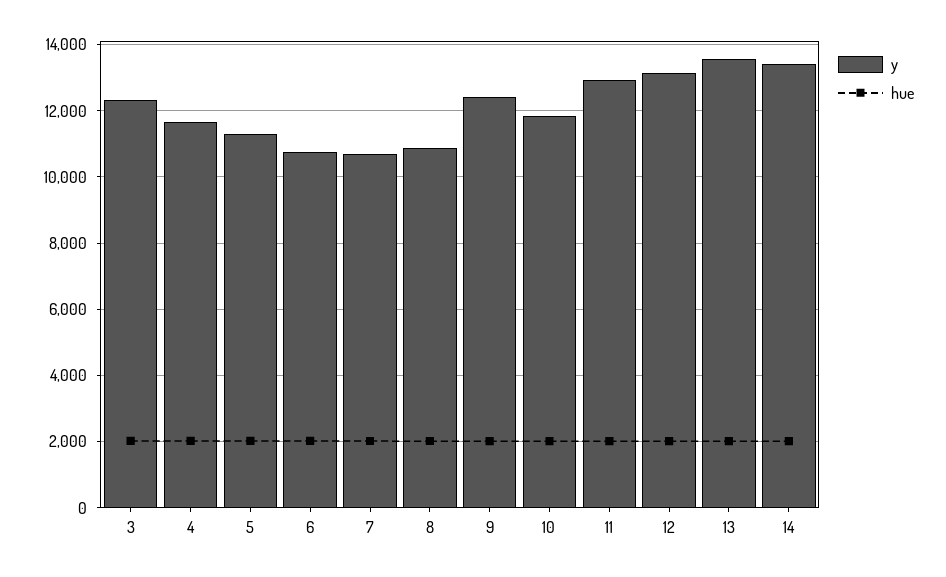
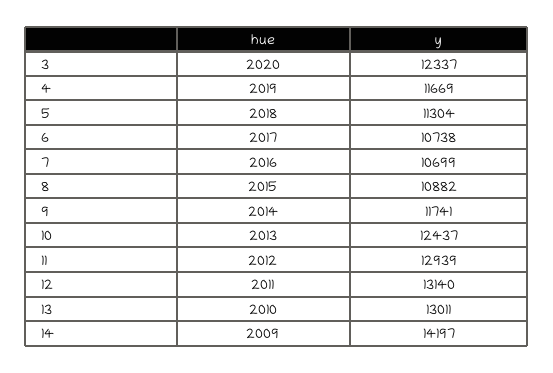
  {
    "y": {
      "3": 12337,
      "4": 11669,
      "5": 11304,
      "6": 10738,
      "7": 10699,
      "8": 10882,
-     "9": 12400,
+     "9": 11741,
-     "10": 11800,
+     "10": 12437,
      "11": 12939,
      "12": 13140,
-     "13": 13600,
+     "13": 13011,
-     "14": 13400
+     "14": 14197
    },
    "hue": {
      "3": 2020,
      "4": 2019,
      "5": 2018,
      "6": 2017,
      "7": 2016,
      "8": 2015,
      "9": 2014,
      "10": 2013,
      "11": 2012,
      "12": 2011,
      "13": 2010,
      "14": 2009
    }
  }

